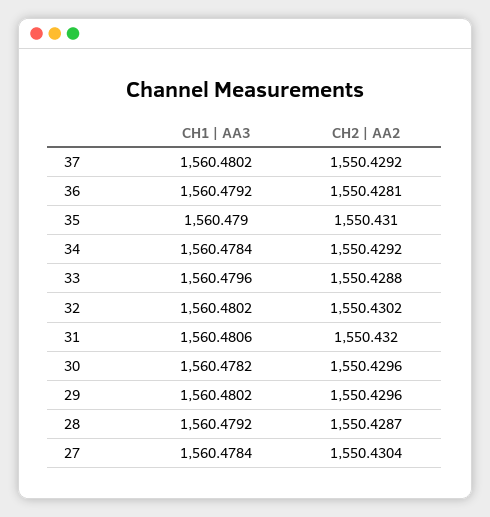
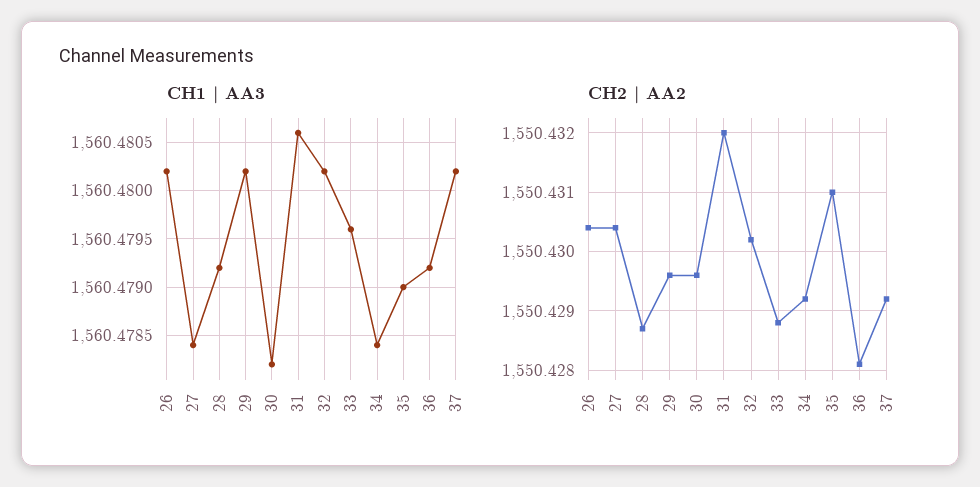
  {
    "CH1 | AA3": {
      "37": 1560.4802,
      "36": 1560.4792,
      "35": 1560.479,
      "34": 1560.4784,
      "33": 1560.4796,
      "32": 1560.4802,
      "31": 1560.4806,
      "30": 1560.4782,
      "29": 1560.4802,
      "28": 1560.4792,
-     "27": 1560.4784
+     "27": 1560.4784,
+     "26": 1560.4802
    },
    "CH2 | AA2": {
      "37": 1550.4292,
      "36": 1550.4281,
      "35": 1550.431,
      "34": 1550.4292,
      "33": 1550.4288,
      "32": 1550.4302,
      "31": 1550.432,
      "30": 1550.4296,
      "29": 1550.4296,
      "28": 1550.4287,
-     "27": 1550.4304
+     "27": 1550.4304,
+     "26": 1550.4305
    }
  }

